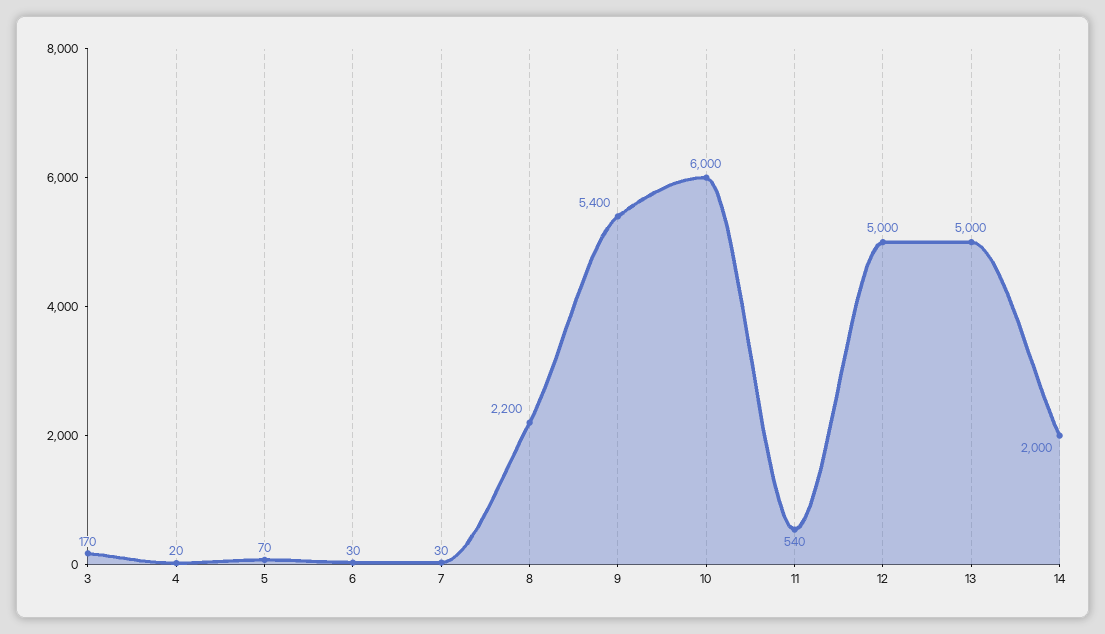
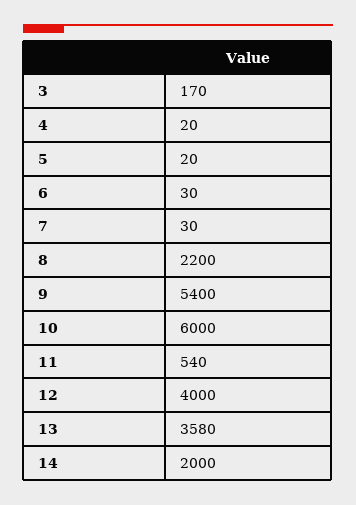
  {
    "3": 170,
    "4": 20,
-   "5": 70,
+   "5": 20,
    "6": 30,
    "7": 30,
    "8": 2200,
    "9": 5400,
    "10": 6000,
    "11": 540,
-   "12": 5000,
+   "12": 4000,
-   "13": 5000,
+   "13": 3580,
    "14": 2000
  }

